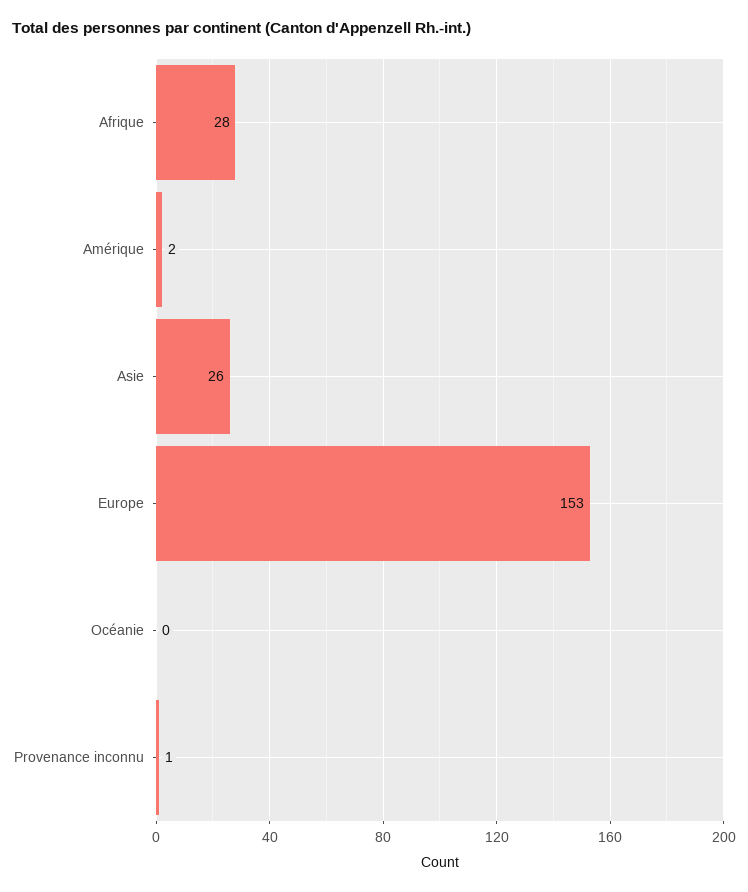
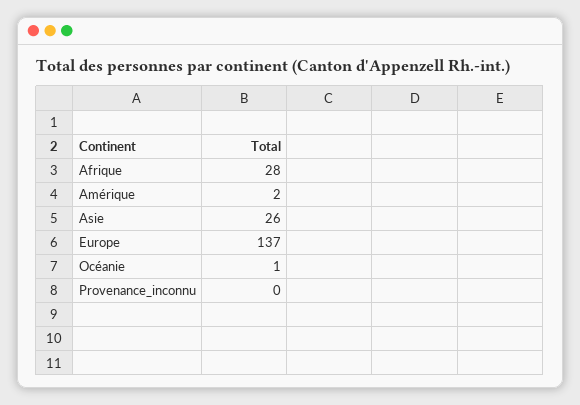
  {
    "Afrique": 28,
    "Amérique": 2,
    "Asie": 26,
-   "Europe": 153,
+   "Europe": 137,
-   "Océanie": 0,
+   "Océanie": 1,
-   "Provenance inconnu": 1
+   "Provenance inconnu": 0
  }

